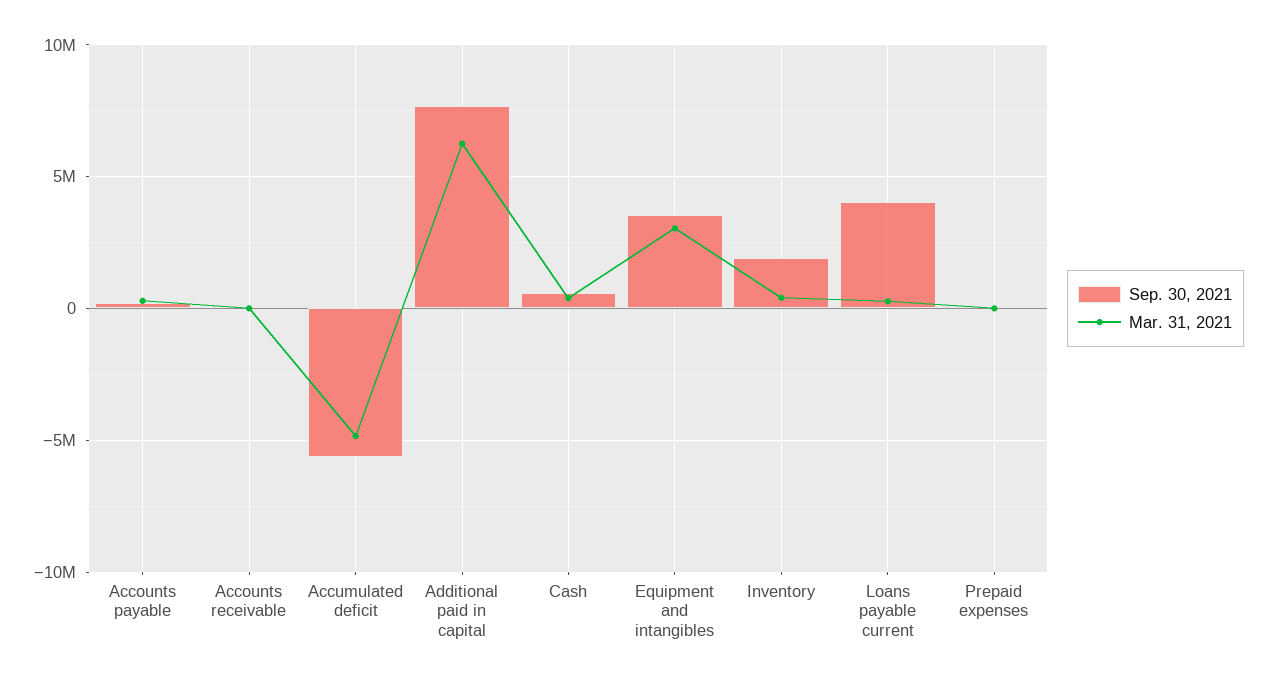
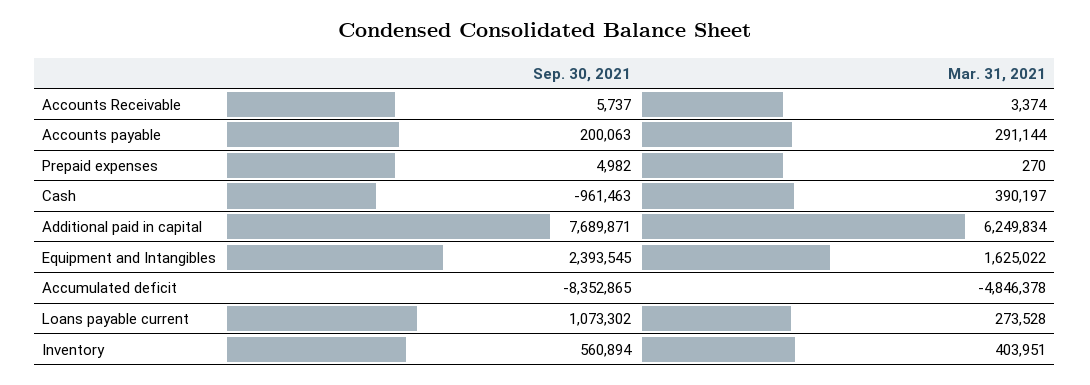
  {
    "Sep. 30, 2021": {
      "Accounts payable": 200063,
      "Accounts receivable": 5737,
-     "Accumulated deficit": -5500000,
+     "Accumulated deficit": -8352865,
      "Additional paid in capital": 7689871,
-     "Cash": 500000,
+     "Cash": -961463,
-     "Equipment and intangibles": 3500000,
+     "Equipment and intangibles": 2393545,
-     "Inventory": 2000000,
+     "Inventory": 560894,
-     "Loans payable current": 4000000,
+     "Loans payable current": 1073302,
      "Prepaid expenses": 4982
    },
    "Mar. 31, 2021": {
      "Accounts payable": 291144,
      "Accounts receivable": 3374,
      "Accumulated deficit": -4846378,
      "Additional paid in capital": 6249834,
      "Cash": 390197,
-     "Equipment and intangibles": 3000000,
+     "Equipment and intangibles": 1625022,
      "Inventory": 403951,
      "Loans payable current": 273528,
      "Prepaid expenses": 270
    }
  }

